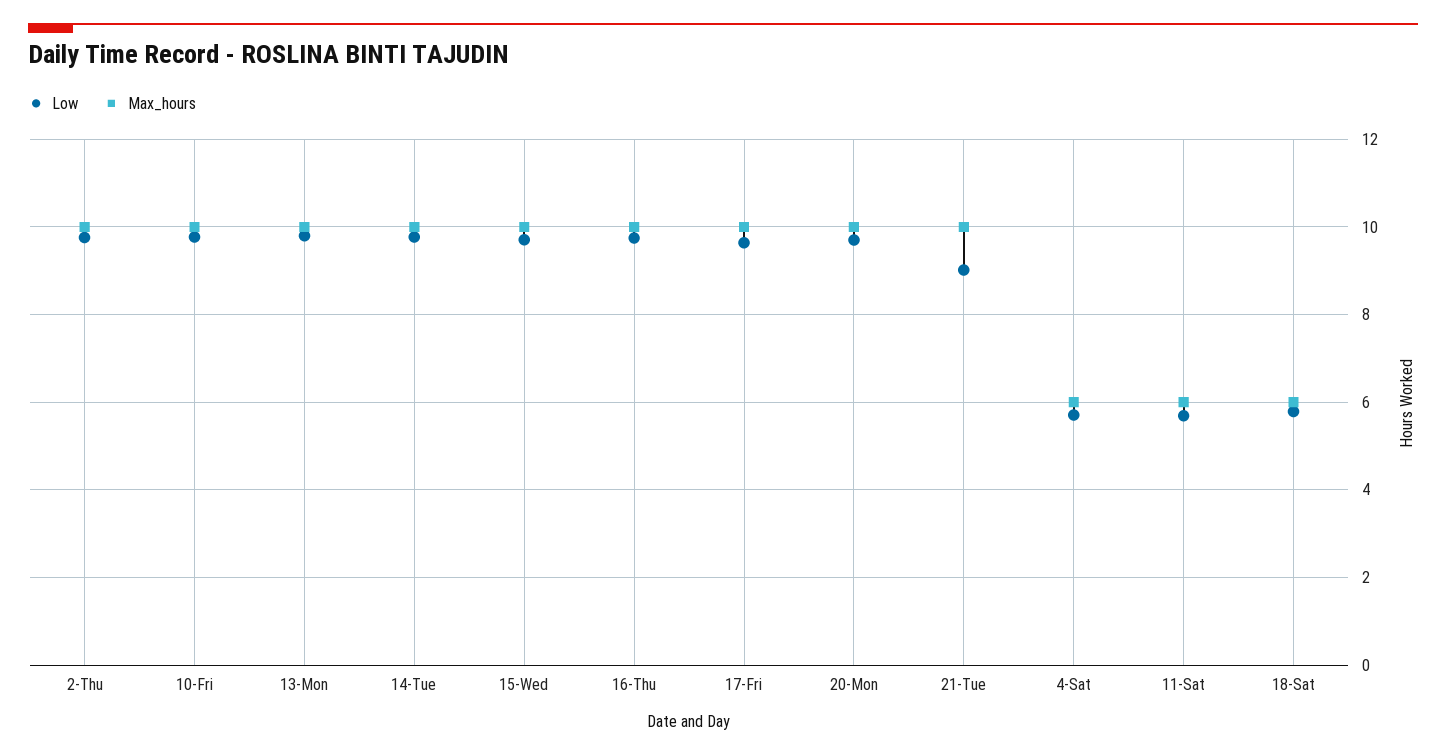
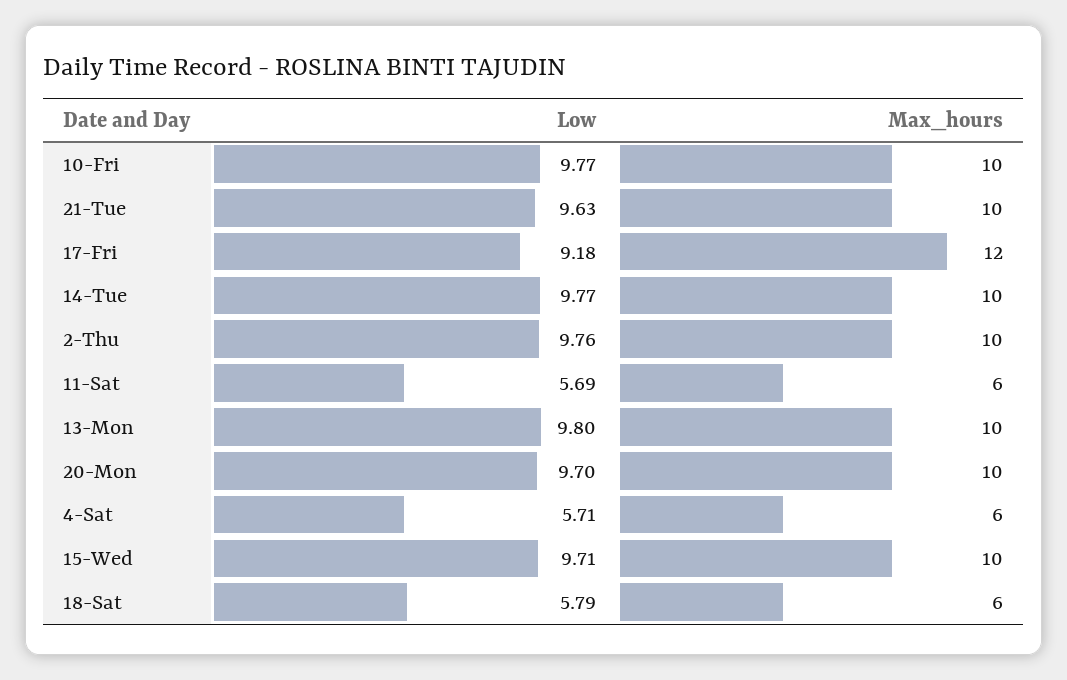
  {
    "Low": {
      "2-Thu": 9.76,
      "10-Fri": 9.77,
      "13-Mon": 9.8,
      "14-Tue": 9.77,
      "15-Wed": 9.71,
-     "16-Thu": 9.8,
-     "17-Fri": 9.6,
+     "17-Fri": 9.18,
      "20-Mon": 9.7,
-     "21-Tue": 9,
+     "21-Tue": 9.63,
      "4-Sat": 5.71,
      "11-Sat": 5.69,
      "18-Sat": 5.79
    },
    "Max_hours": {
      "2-Thu": 10,
      "10-Fri": 10,
      "13-Mon": 10,
      "14-Tue": 10,
      "15-Wed": 10,
-     "16-Thu": 10,
-     "17-Fri": 10,
+     "17-Fri": 12,
      "20-Mon": 10,
      "21-Tue": 10,
      "4-Sat": 6,
      "11-Sat": 6,
      "18-Sat": 6
    }
  }

